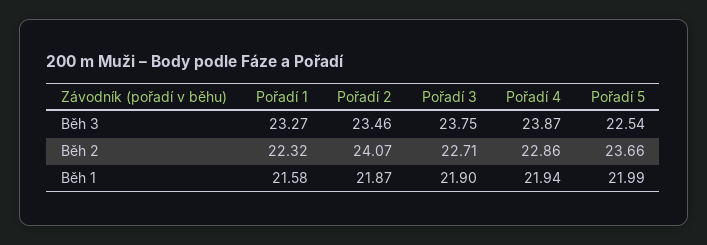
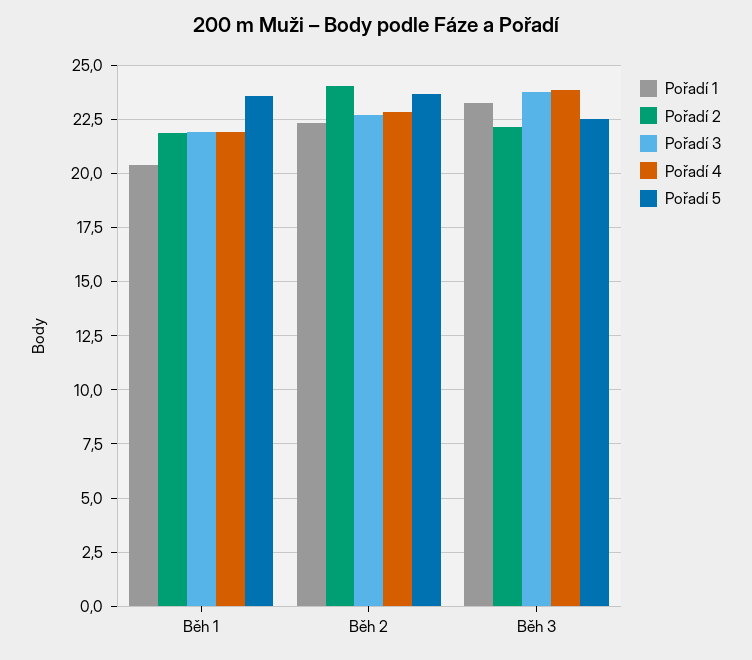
  {
    "Pořadí 1": {
      "Běh 3": 23.27,
      "Běh 2": 22.32,
-     "Běh 1": 21.58
+     "Běh 1": 20.5
    },
    "Pořadí 2": {
-     "Běh 3": 23.46,
+     "Běh 3": 22,
      "Běh 2": 24.07,
      "Běh 1": 21.87
    },
    "Pořadí 3": {
      "Běh 3": 23.75,
      "Běh 2": 22.71,
      "Běh 1": 21.9
    },
    "Pořadí 4": {
      "Běh 3": 23.87,
      "Běh 2": 22.86,
      "Běh 1": 21.94
    },
    "Pořadí 5": {
      "Běh 3": 22.54,
      "Běh 2": 23.66,
-     "Běh 1": 21.99
+     "Běh 1": 23.5
    }
  }

